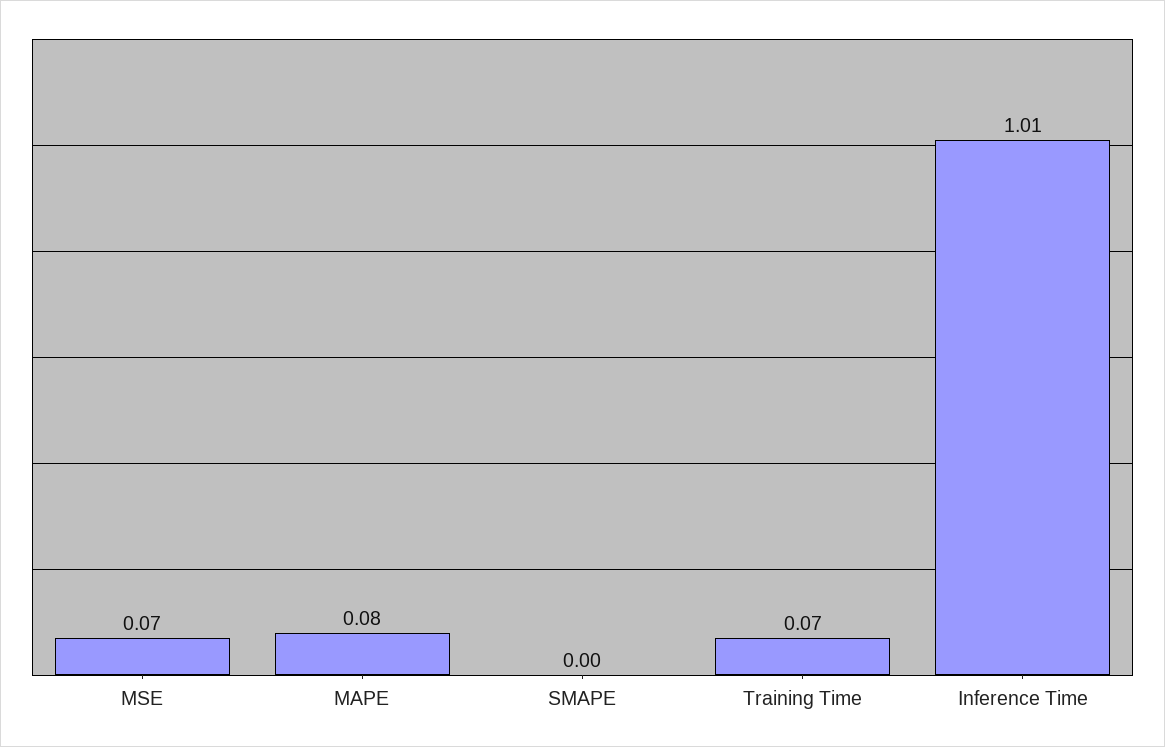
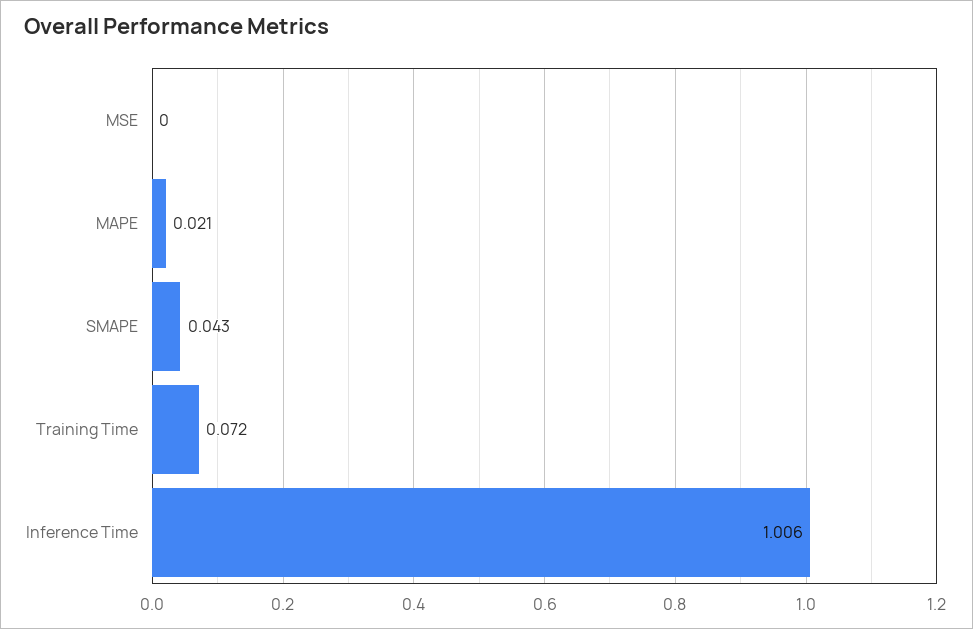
  {
-   "MSE": 0.07,
+   "MSE": 0,
-   "MAPE": 0.08,
+   "MAPE": 0.021,
-   "SMAPE": 0,
+   "SMAPE": 0.043,
    "Training Time": 0.072,
    "Inference Time": 1.006
  }

